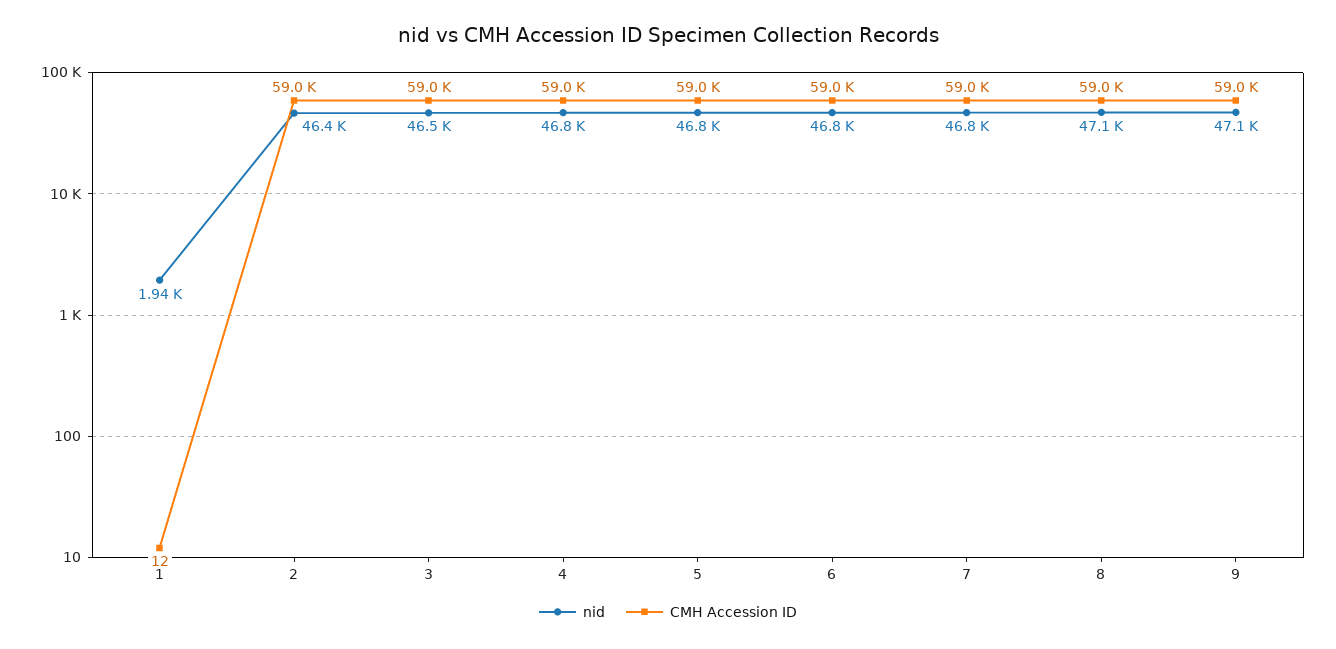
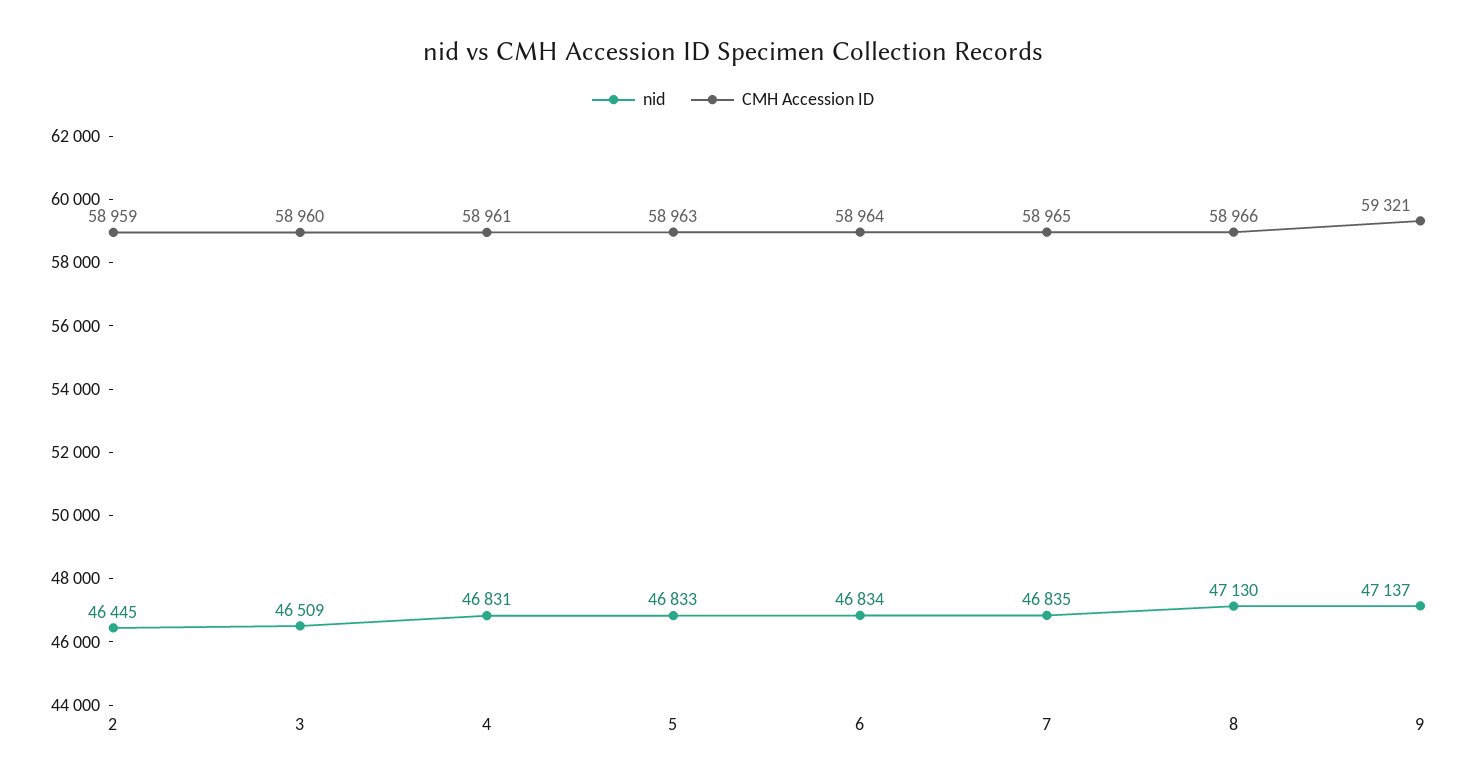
  {
    "nid": {
-     "1": 1940,
      "2": 46445,
      "3": 46509,
      "4": 46831,
      "5": 46833,
      "6": 46834,
      "7": 46835,
      "8": 47130,
      "9": 47137
    },
    "CMH Accession ID": {
-     "1": 12,
      "2": 58959,
      "3": 58960,
      "4": 58961,
      "5": 58963,
      "6": 58964,
      "7": 58965,
      "8": 58966,
-     "9": 59000
+     "9": 59321
    }
  }

